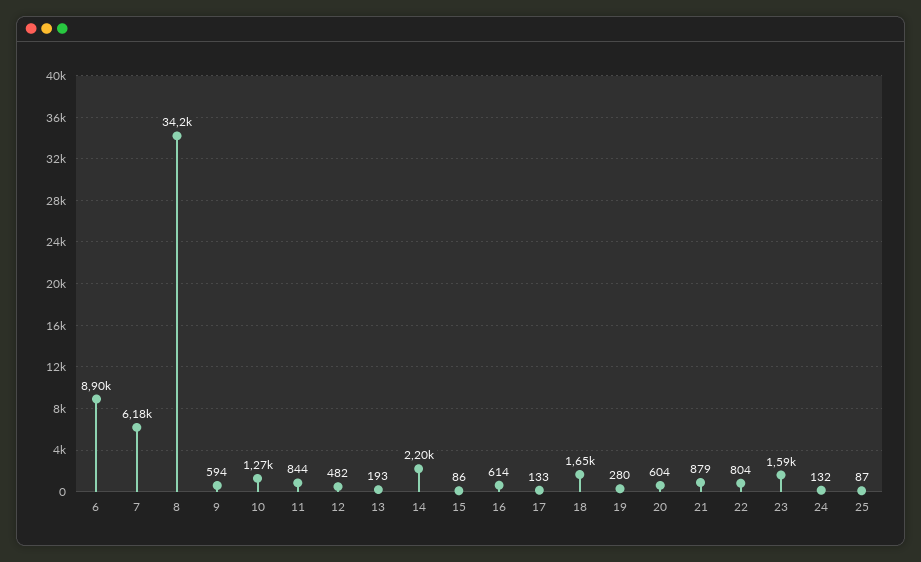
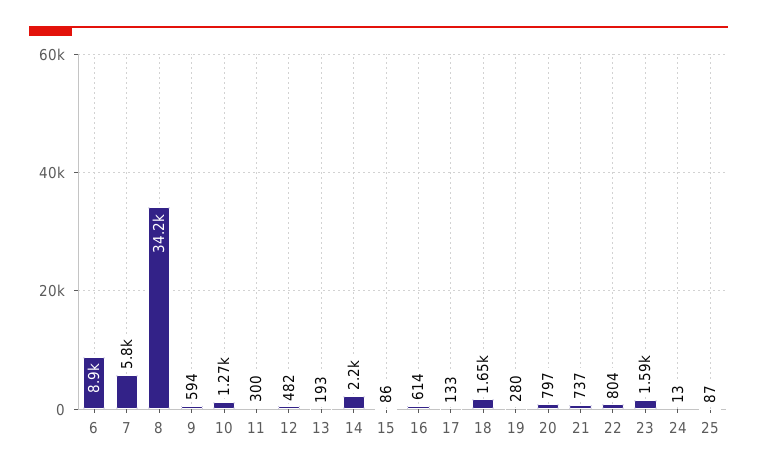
  {
    "6": 8900,
-   "7": 6180,
+   "7": 5800,
    "8": 34200,
    "9": 594,
    "10": 1270,
-   "11": 844,
+   "11": 300,
    "12": 482,
    "13": 193,
    "14": 2200,
    "15": 86,
    "16": 614,
    "17": 133,
    "18": 1650,
    "19": 280,
-   "20": 604,
+   "20": 797,
-   "21": 879,
+   "21": 737,
    "22": 804,
    "23": 1590,
-   "24": 132,
+   "24": 13,
    "25": 87
  }

